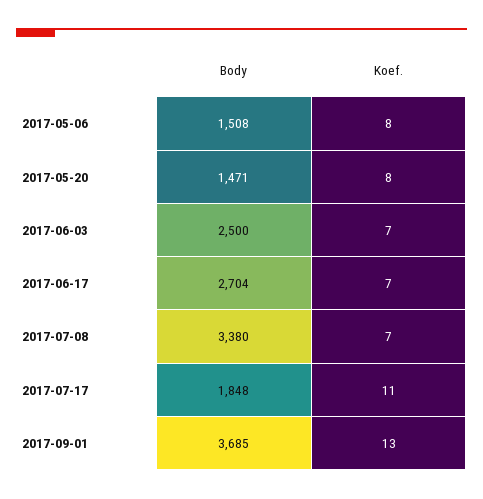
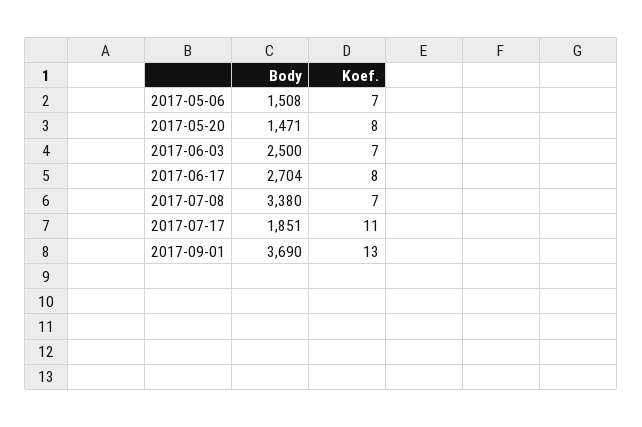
  {
    "Body": {
      "2017-05-06": 1508,
      "2017-05-20": 1471,
      "2017-06-03": 2500,
      "2017-06-17": 2704,
      "2017-07-08": 3380,
-     "2017-07-17": 1848,
+     "2017-07-17": 1851,
-     "2017-09-01": 3685
+     "2017-09-01": 3690
    },
    "Koef.": {
-     "2017-05-06": 8,
+     "2017-05-06": 7,
      "2017-05-20": 8,
      "2017-06-03": 7,
-     "2017-06-17": 7,
+     "2017-06-17": 8,
      "2017-07-08": 7,
      "2017-07-17": 11,
      "2017-09-01": 13
    }
  }

